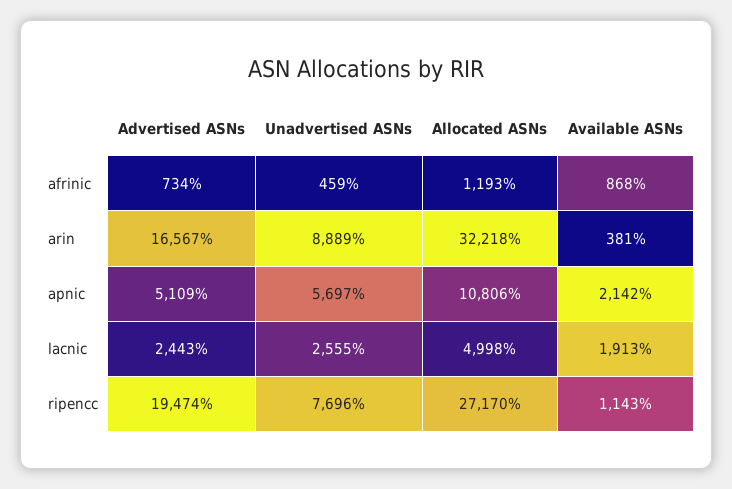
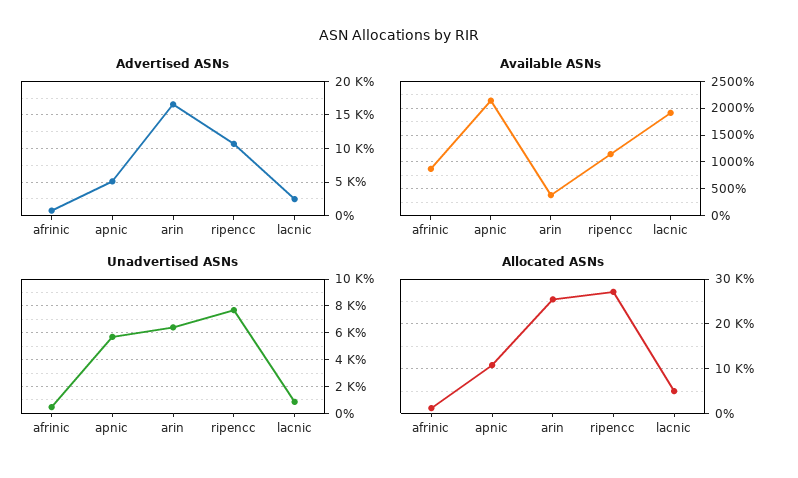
  {
    "Advertised ASNs": {
      "afrinic": 734,
      "arin": 16567,
      "apnic": 5109,
      "lacnic": 2443,
-     "ripencc": 19474
+     "ripencc": 11000
    },
    "Unadvertised ASNs": {
      "afrinic": 459,
-     "arin": 8889,
+     "arin": 6500,
      "apnic": 5697,
-     "lacnic": 2555,
+     "lacnic": 1000,
      "ripencc": 7696
    },
    "Allocated ASNs": {
      "afrinic": 1193,
-     "arin": 32218,
+     "arin": 26000,
      "apnic": 10806,
      "lacnic": 4998,
      "ripencc": 27170
    },
    "Available ASNs": {
      "afrinic": 868,
      "arin": 381,
      "apnic": 2142,
      "lacnic": 1913,
      "ripencc": 1143
    }
  }

